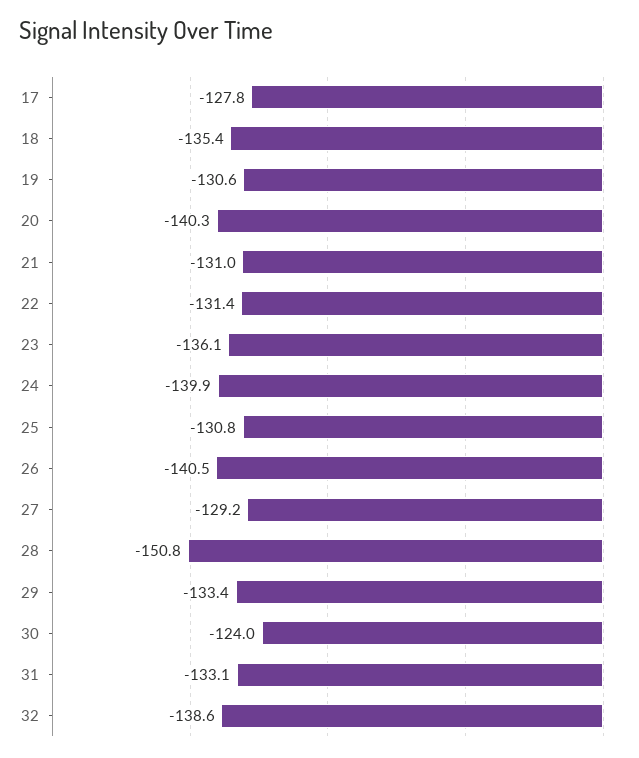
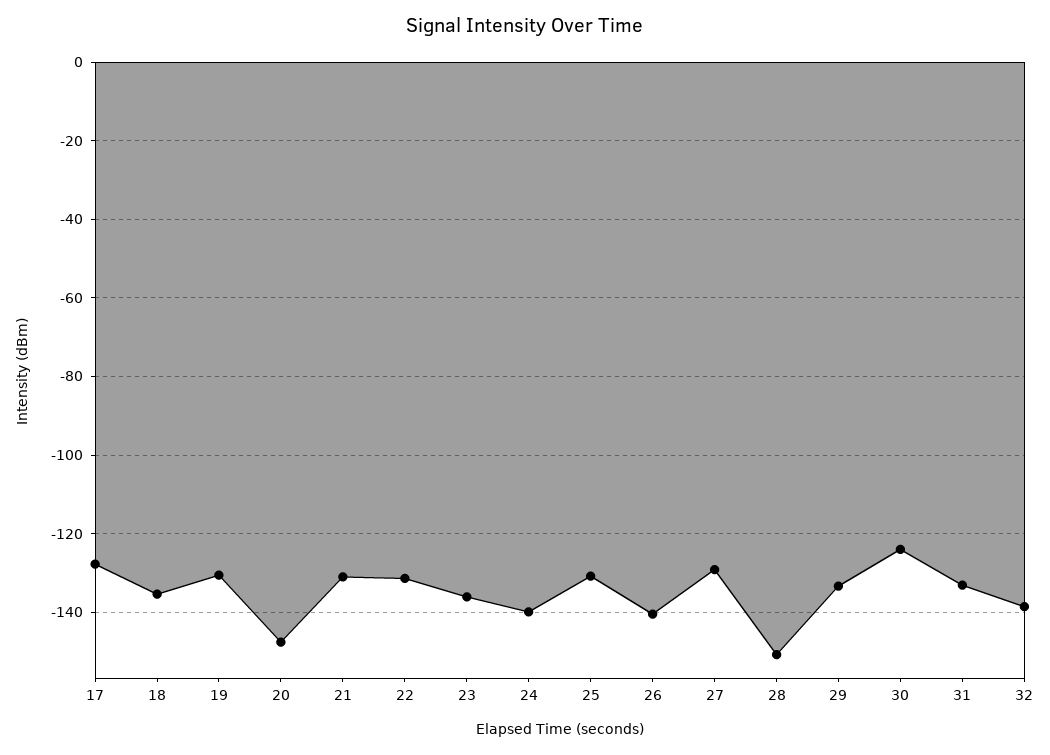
  {
    "17": -127.8,
    "18": -135.4,
    "19": -130.6,
-   "20": -140.3,
+   "20": -148,
    "21": -131,
    "22": -131.4,
    "23": -136.1,
    "24": -139.9,
    "25": -130.8,
    "26": -140.5,
    "27": -129.2,
    "28": -150.8,
    "29": -133.4,
    "30": -124,
    "31": -133.1,
    "32": -138.6
  }

